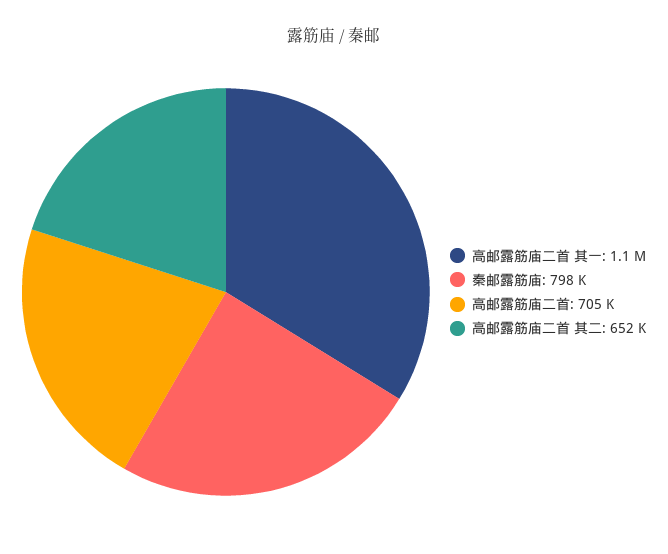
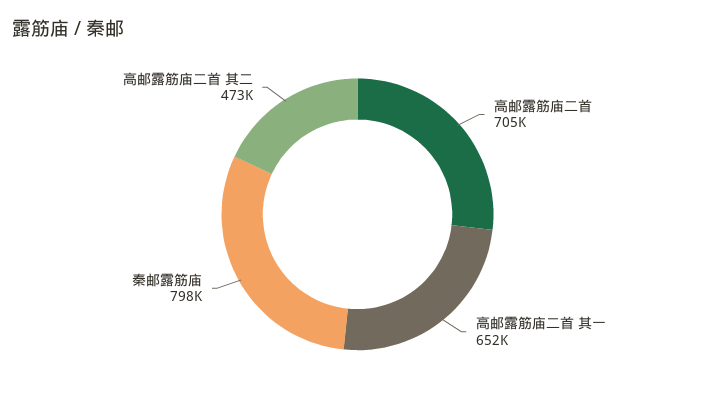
  {
-   "高邮露筋庙二首 其一": 1100000,
+   "高邮露筋庙二首 其一": 652000,
    "秦邮露筋庙": 798000,
    "高邮露筋庙二首": 705000,
-   "高邮露筋庙二首 其二": 652000
+   "高邮露筋庙二首 其二": 473000
  }

